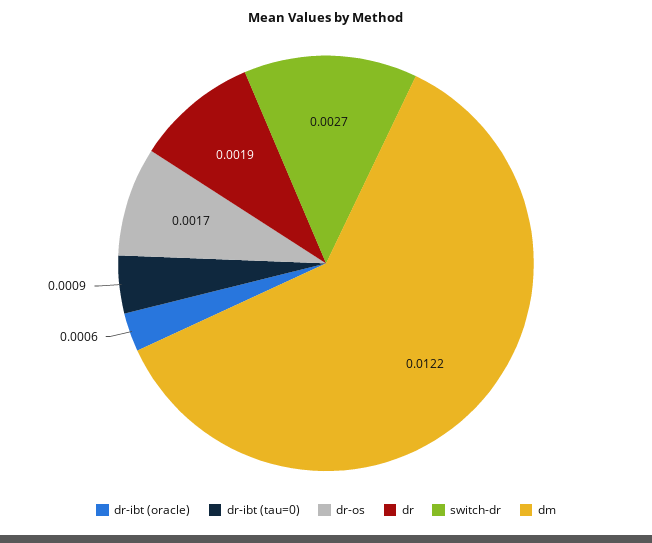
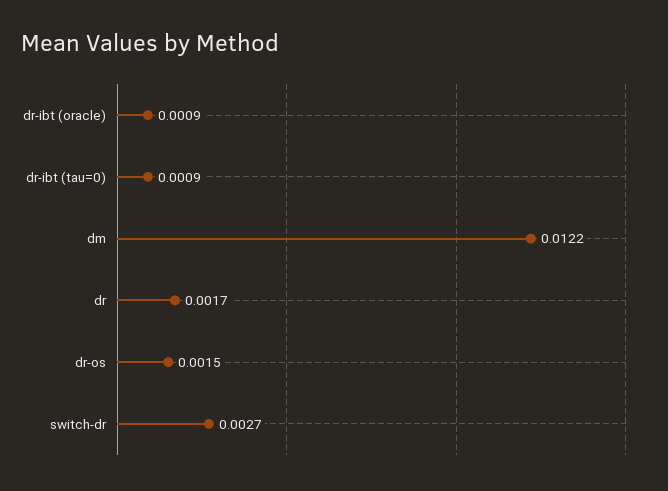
  {
-   "dr-ibt (oracle)": 0.0006,
+   "dr-ibt (oracle)": 0.0009,
    "dr-ibt (tau=0)": 0.0009,
-   "dr-os": 0.0017,
+   "dr-os": 0.0015,
-   "dr": 0.0019,
+   "dr": 0.0017,
    "switch-dr": 0.0027,
    "dm": 0.0122
  }

